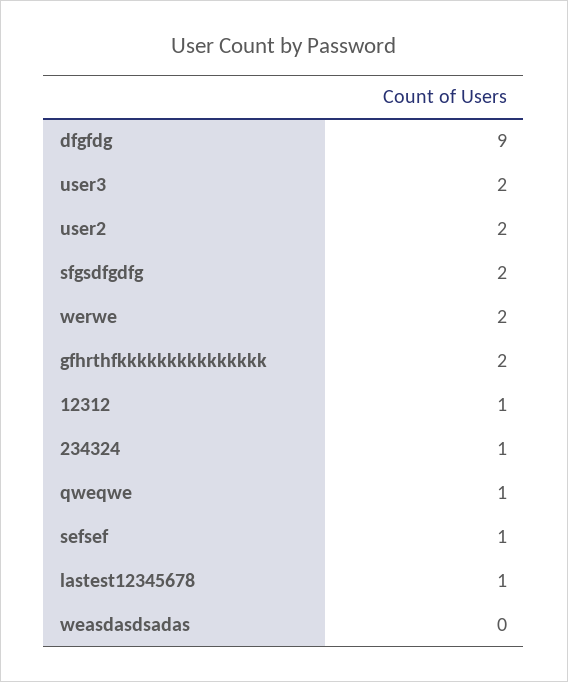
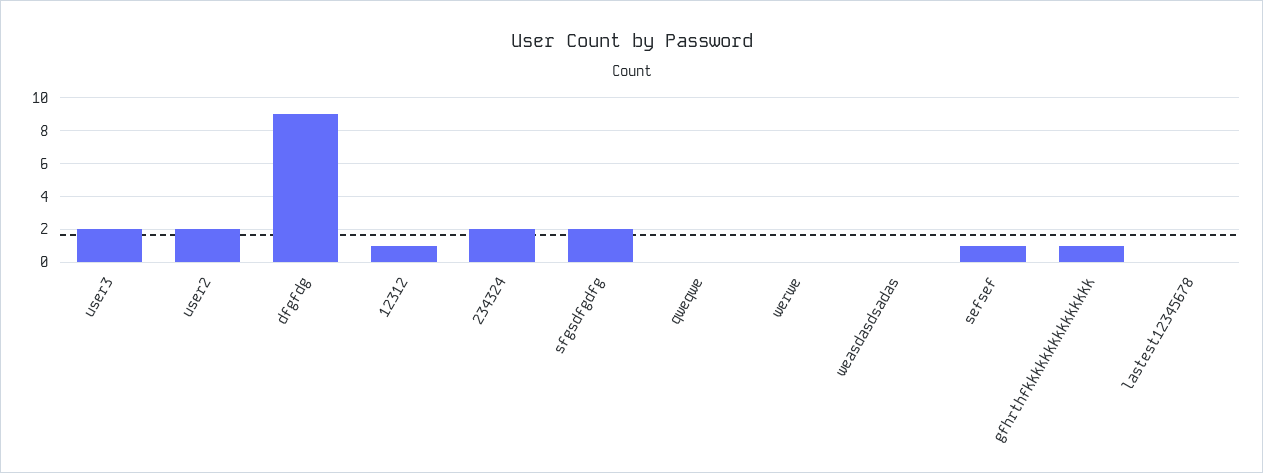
  {
    "dfgfdg": 9,
    "user3": 2,
    "user2": 2,
    "sfgsdfgdfg": 2,
-   "werwe": 2,
+   "werwe": 0,
-   "gfhrthfkkkkkkkkkkkkkkk": 2,
+   "gfhrthfkkkkkkkkkkkkkkk": 1,
    "12312": 1,
-   "234324": 1,
+   "234324": 2,
-   "qweqwe": 1,
+   "qweqwe": 0,
    "sefsef": 1,
-   "lastest12345678": 1,
+   "lastest12345678": 0,
    "weasdasdsadas": 0
  }

